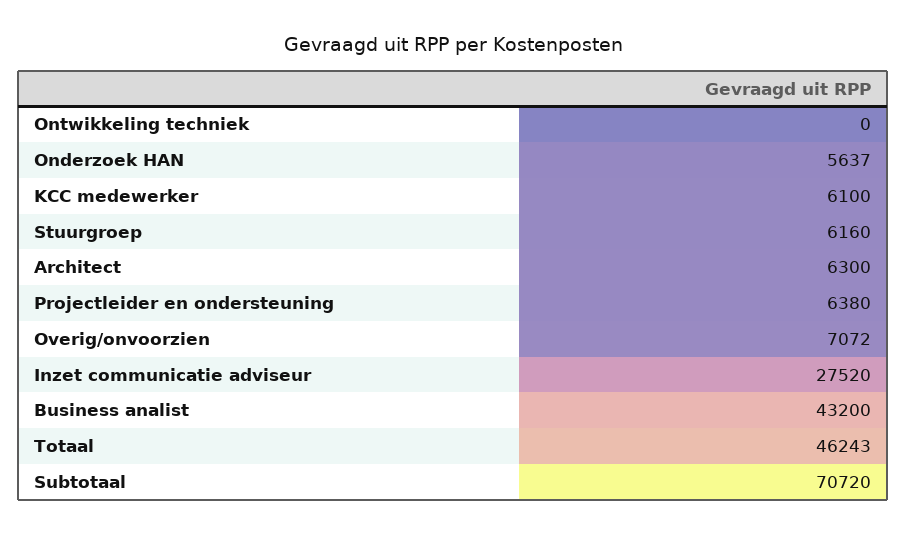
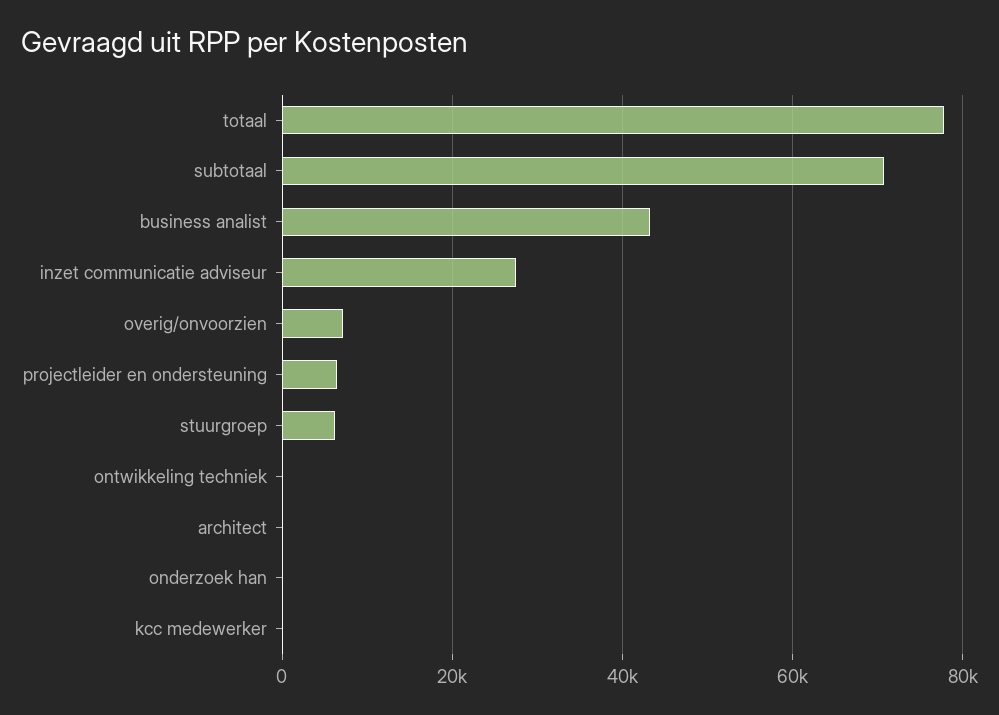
  {
    "Ontwikkeling techniek": 0,
-   "Onderzoek HAN": 5637,
+   "Onderzoek HAN": 0,
-   "KCC medewerker": 6100,
+   "KCC medewerker": 0,
    "Stuurgroep": 6160,
-   "Architect": 6300,
+   "Architect": 0,
    "Projectleider en ondersteuning": 6380,
    "Overig/onvoorzien": 7072,
    "Inzet communicatie adviseur": 27520,
    "Business analist": 43200,
-   "Totaal": 46243,
+   "Totaal": 78000,
    "Subtotaal": 70720
  }

